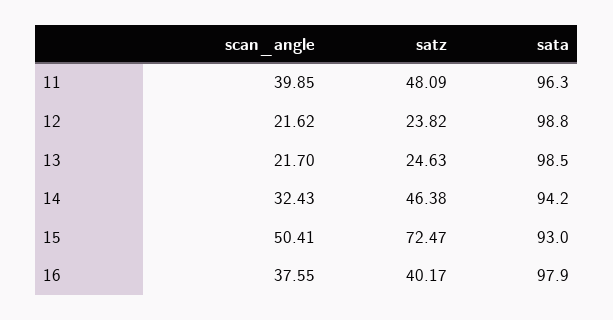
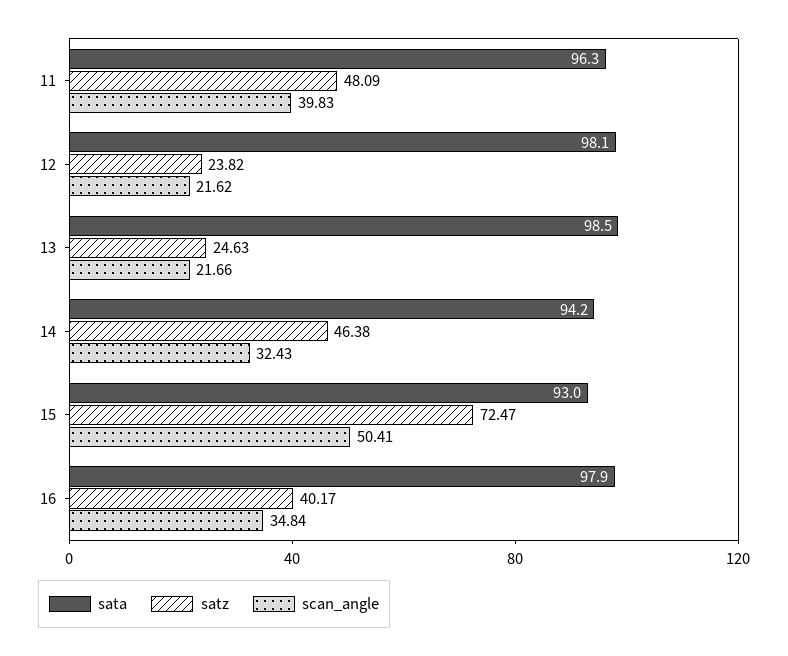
  {
    "scan_angle": {
-     "11": 39.85,
+     "11": 39.83,
      "12": 21.62,
-     "13": 21.7,
+     "13": 21.66,
      "14": 32.43,
      "15": 50.41,
-     "16": 37.55
+     "16": 34.84
    },
    "satz": {
      "11": 48.09,
      "12": 23.82,
      "13": 24.63,
      "14": 46.38,
      "15": 72.47,
      "16": 40.17
    },
    "sata": {
      "11": 96.3,
-     "12": 98.8,
+     "12": 98.1,
      "13": 98.5,
      "14": 94.2,
      "15": 93,
      "16": 97.9
    }
  }

